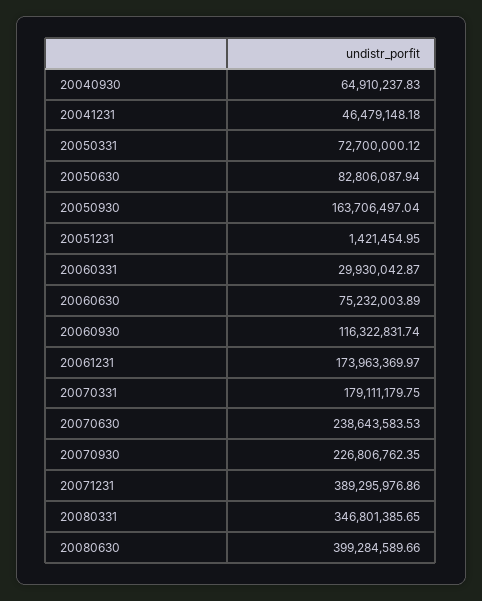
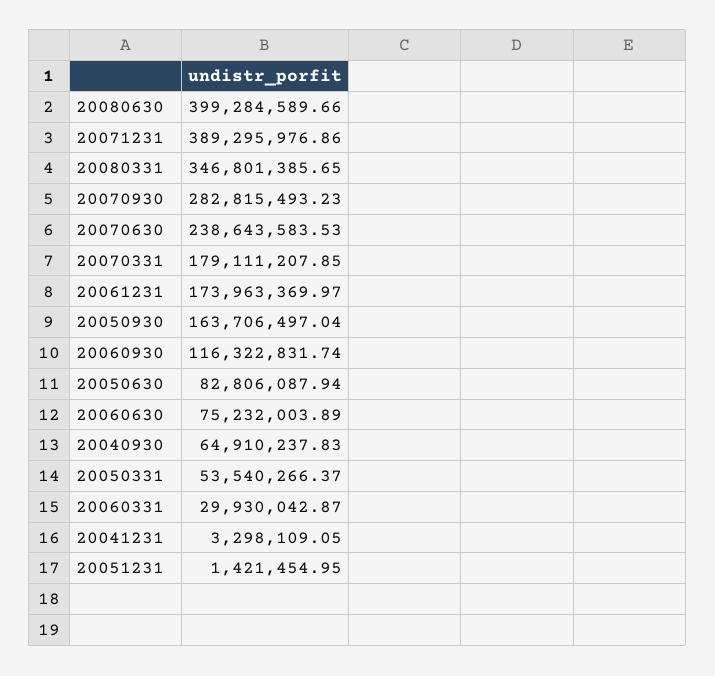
  {
    "20040930": 64910237.83,
-   "20041231": 46479148.18,
+   "20041231": 3298109.05,
-   "20050331": 72700000.12,
+   "20050331": 53540266.37,
    "20050630": 82806087.94,
    "20050930": 163706497.04,
    "20051231": 1421454.95,
    "20060331": 29930042.87,
    "20060630": 75232003.89,
    "20060930": 116322831.74,
    "20061231": 173963369.97,
-   "20070331": 179111179.75,
+   "20070331": 179111207.85,
    "20070630": 238643583.53,
-   "20070930": 226806762.35,
+   "20070930": 282815493.23,
    "20071231": 389295976.86,
    "20080331": 346801385.65,
    "20080630": 399284589.66
  }

